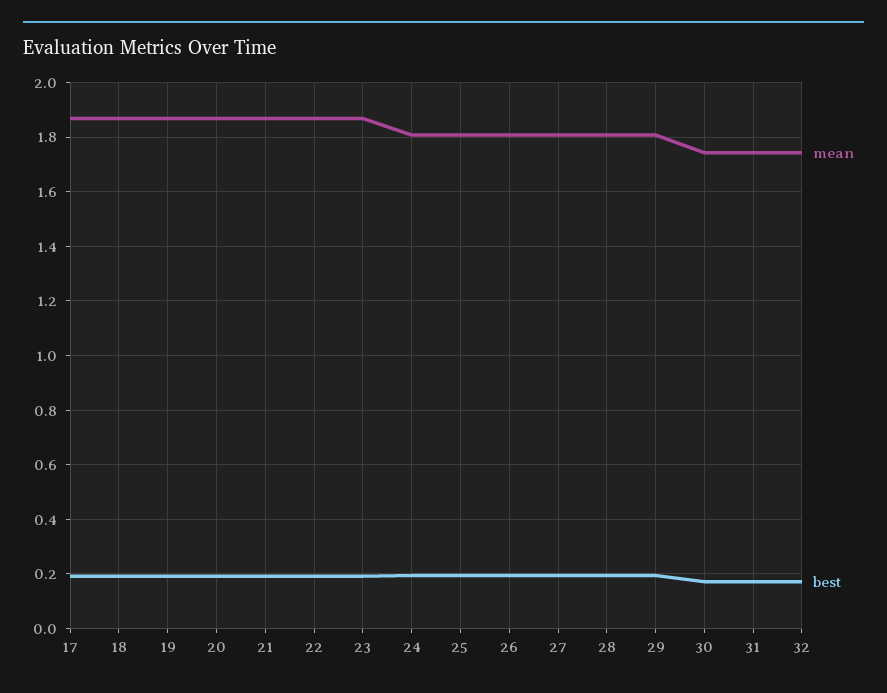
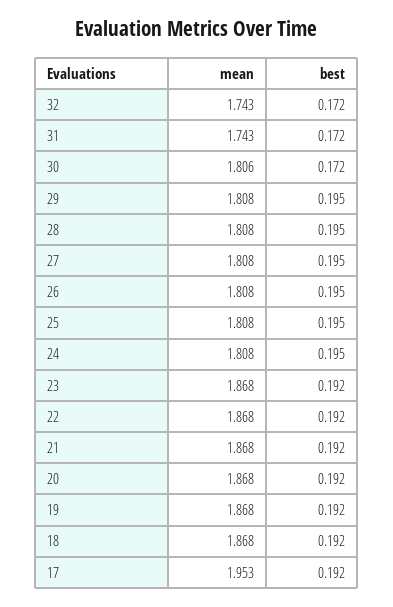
  {
    "mean": {
-     "17": 1.875,
+     "17": 1.953,
      "18": 1.868,
      "19": 1.868,
      "20": 1.868,
      "21": 1.868,
      "22": 1.868,
      "23": 1.868,
      "24": 1.808,
      "25": 1.808,
      "26": 1.808,
      "27": 1.808,
      "28": 1.808,
      "29": 1.808,
-     "30": 1.75,
+     "30": 1.806,
      "31": 1.743,
      "32": 1.743
    },
    "best": {
      "17": 0.192,
      "18": 0.192,
      "19": 0.192,
      "20": 0.192,
      "21": 0.192,
      "22": 0.192,
      "23": 0.192,
      "24": 0.195,
      "25": 0.195,
      "26": 0.195,
      "27": 0.195,
      "28": 0.195,
      "29": 0.195,
      "30": 0.172,
      "31": 0.172,
      "32": 0.172
    }
  }

